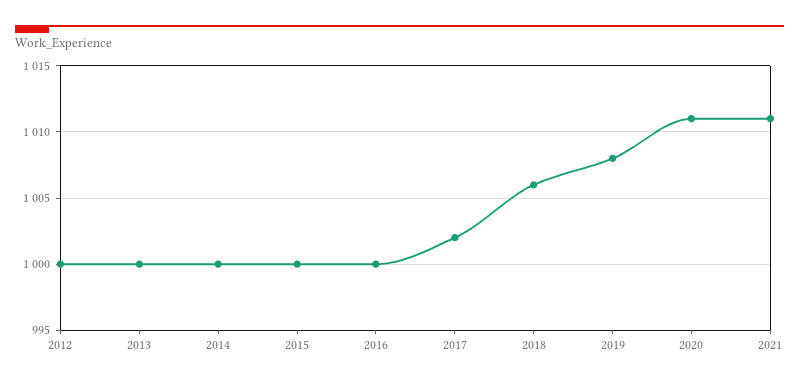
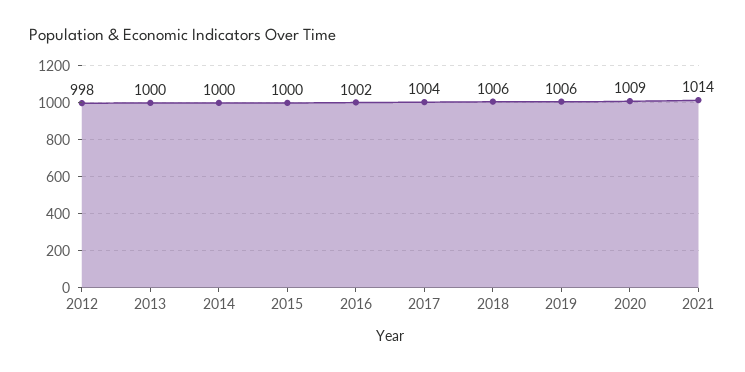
  {
-   "2012": 1000,
+   "2012": 998,
    "2013": 1000,
    "2014": 1000,
    "2015": 1000,
-   "2016": 1000,
+   "2016": 1002,
-   "2017": 1002,
+   "2017": 1004,
    "2018": 1006,
-   "2019": 1008,
+   "2019": 1006,
-   "2020": 1011,
+   "2020": 1009,
-   "2021": 1011
+   "2021": 1014
  }

